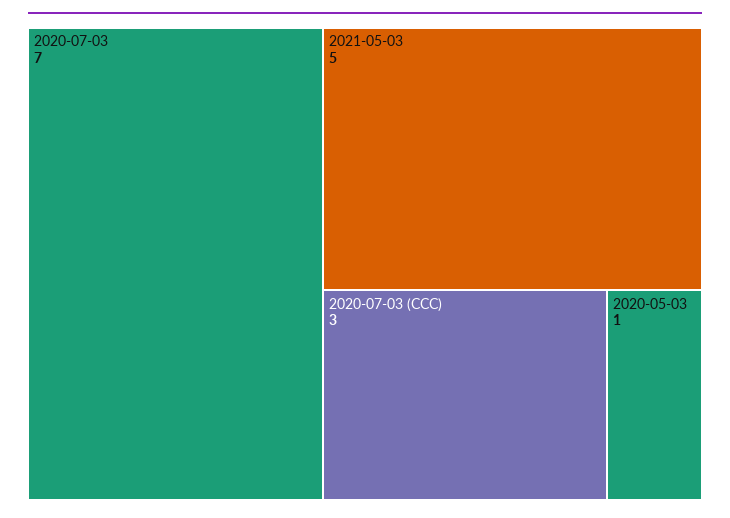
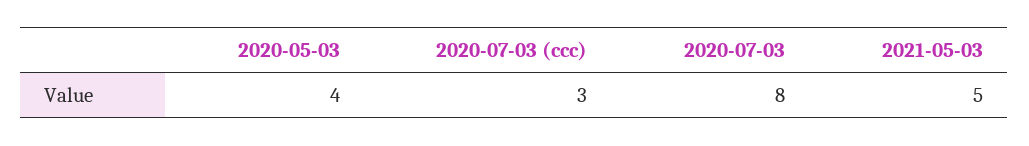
  {
-   "2020-07-03": 7,
+   "2020-07-03": 8,
    "2021-05-03": 5,
    "2020-07-03 (CCC)": 3,
-   "2020-05-03": 1
+   "2020-05-03": 4
  }

